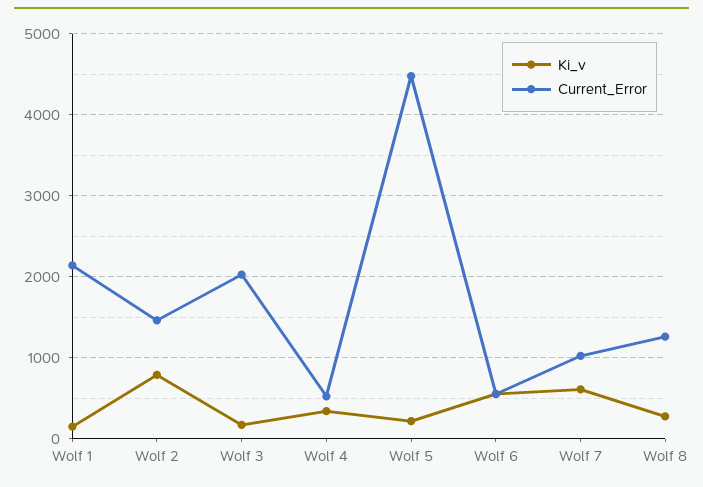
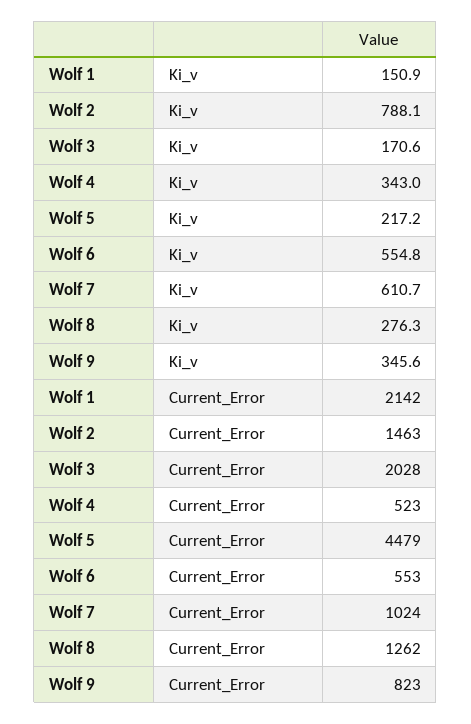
  {
    "Ki_v": {
      "Wolf 1": 150.9,
      "Wolf 2": 788.1,
      "Wolf 3": 170.6,
      "Wolf 4": 343,
      "Wolf 5": 217.2,
      "Wolf 6": 554.8,
      "Wolf 7": 610.7,
-     "Wolf 8": 276.3
+     "Wolf 8": 276.3,
+     "Wolf 9": 345.6
    },
    "Current_Error": {
      "Wolf 1": 2142,
      "Wolf 2": 1463,
      "Wolf 3": 2028,
      "Wolf 4": 523,
      "Wolf 5": 4479,
      "Wolf 6": 553,
      "Wolf 7": 1024,
-     "Wolf 8": 1262
+     "Wolf 8": 1262,
+     "Wolf 9": 823
    }
  }

